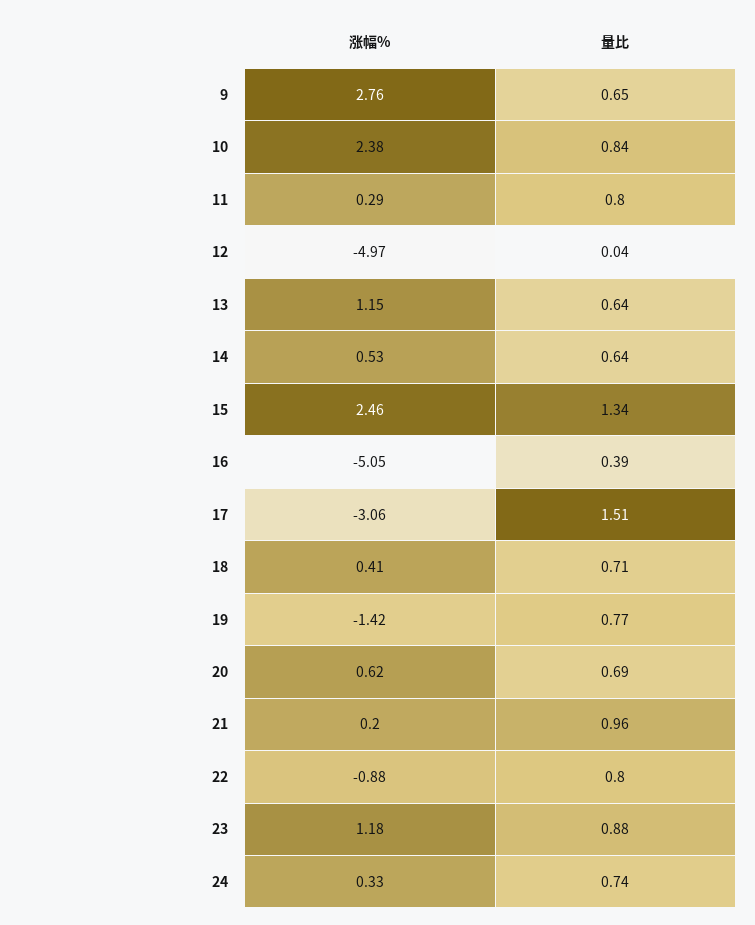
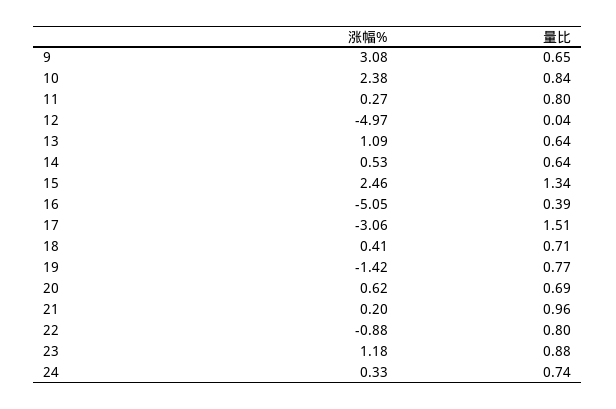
  {
    "涨幅%": {
-     "9": 2.76,
+     "9": 3.08,
      "10": 2.38,
-     "11": 0.29,
+     "11": 0.27,
      "12": -4.97,
-     "13": 1.15,
+     "13": 1.09,
      "14": 0.53,
      "15": 2.46,
      "16": -5.05,
      "17": -3.06,
      "18": 0.41,
      "19": -1.42,
      "20": 0.62,
      "21": 0.2,
      "22": -0.88,
      "23": 1.18,
      "24": 0.33
    },
    "量比": {
      "9": 0.65,
      "10": 0.84,
      "11": 0.8,
      "12": 0.04,
      "13": 0.64,
      "14": 0.64,
      "15": 1.34,
      "16": 0.39,
      "17": 1.51,
      "18": 0.71,
      "19": 0.77,
      "20": 0.69,
      "21": 0.96,
      "22": 0.8,
      "23": 0.88,
      "24": 0.74
    }
  }

